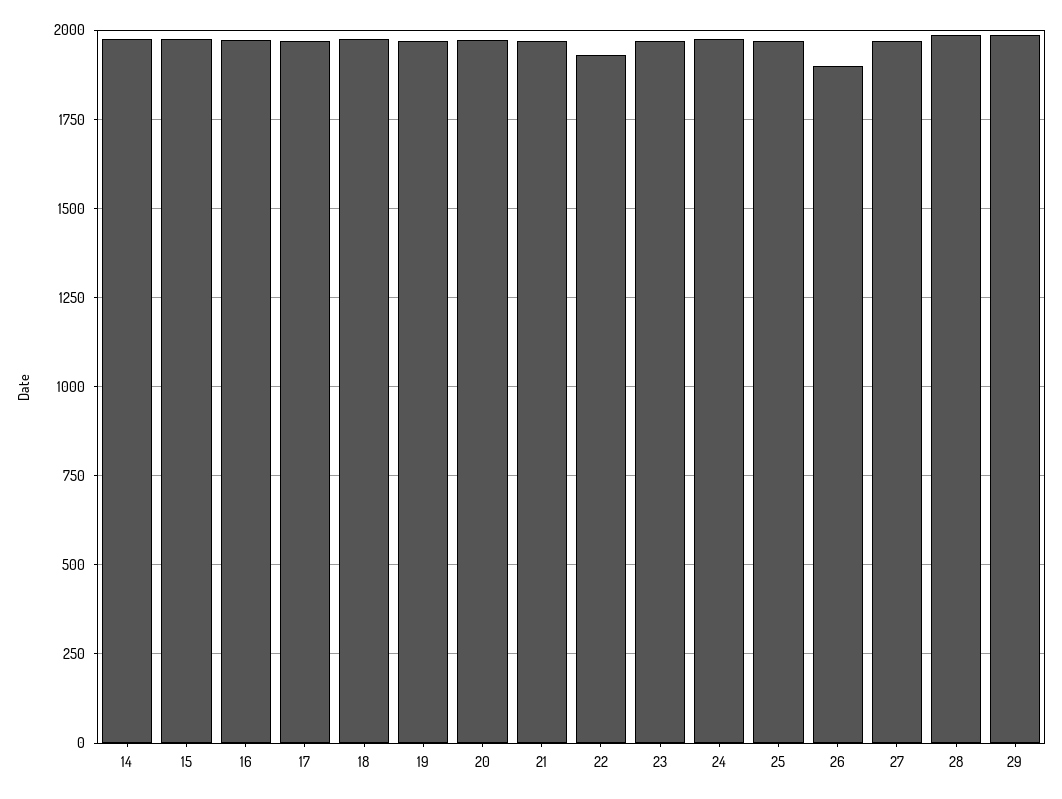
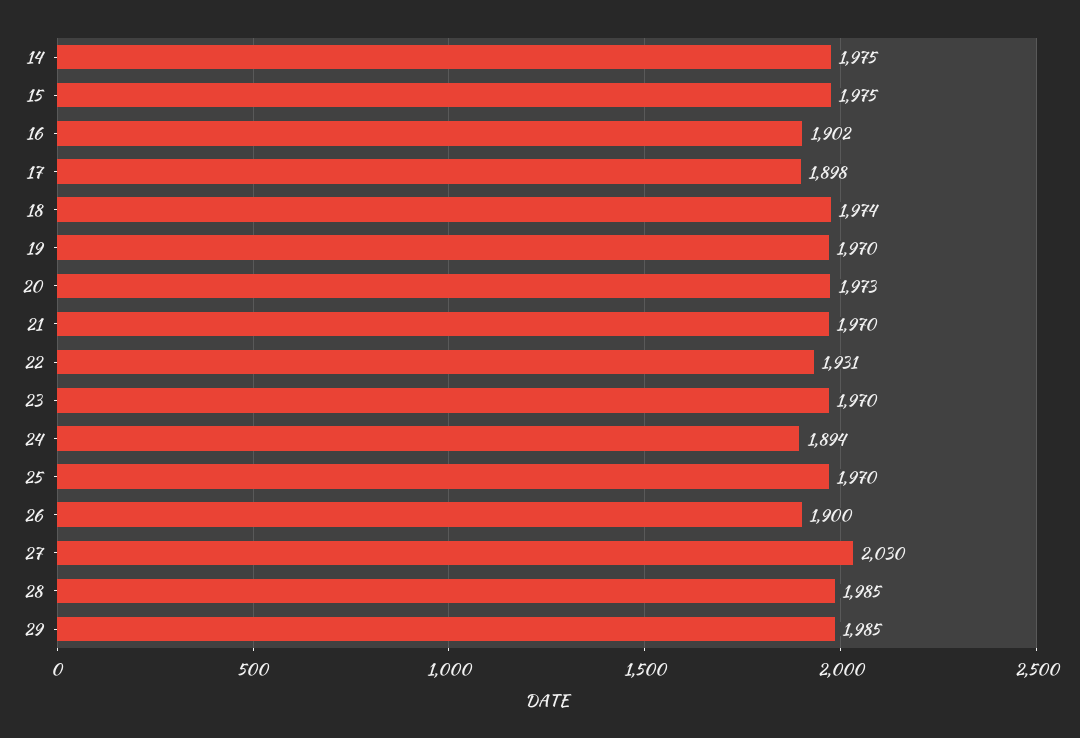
  {
    "14": 1975,
    "15": 1975,
-   "16": 1975,
+   "16": 1902,
-   "17": 1975,
+   "17": 1898,
    "18": 1974,
    "19": 1970,
    "20": 1973,
    "21": 1970,
    "22": 1931,
    "23": 1970,
-   "24": 1975,
+   "24": 1894,
    "25": 1970,
    "26": 1900,
-   "27": 1975,
+   "27": 2030,
    "28": 1985,
    "29": 1985
  }

